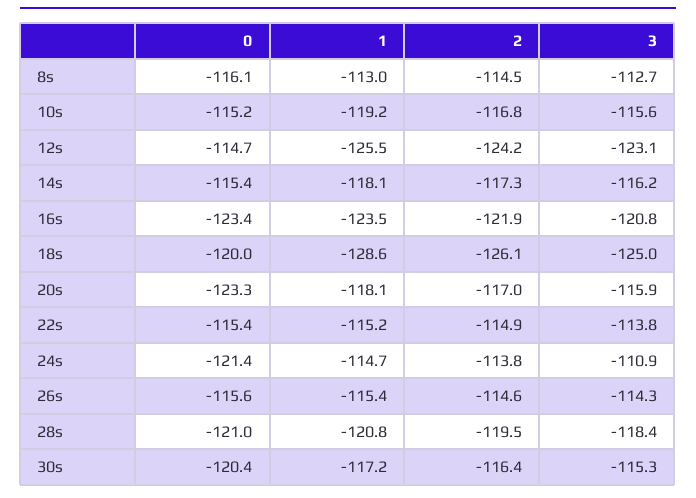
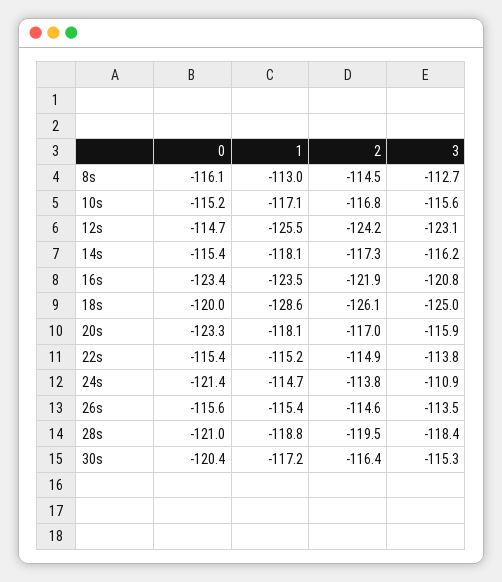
  {
    "0": {
      "8s": -116.1,
      "10s": -115.2,
      "12s": -114.7,
      "14s": -115.4,
      "16s": -123.4,
      "18s": -120,
      "20s": -123.3,
      "22s": -115.4,
      "24s": -121.4,
      "26s": -115.6,
      "28s": -121,
      "30s": -120.4
    },
    "1": {
      "8s": -113,
-     "10s": -119.2,
+     "10s": -117.1,
      "12s": -125.5,
      "14s": -118.1,
      "16s": -123.5,
      "18s": -128.6,
      "20s": -118.1,
      "22s": -115.2,
      "24s": -114.7,
      "26s": -115.4,
-     "28s": -120.8,
+     "28s": -118.8,
      "30s": -117.2
    },
    "2": {
      "8s": -114.5,
      "10s": -116.8,
      "12s": -124.2,
      "14s": -117.3,
      "16s": -121.9,
      "18s": -126.1,
      "20s": -117,
      "22s": -114.9,
      "24s": -113.8,
      "26s": -114.6,
      "28s": -119.5,
      "30s": -116.4
    },
    "3": {
      "8s": -112.7,
      "10s": -115.6,
      "12s": -123.1,
      "14s": -116.2,
      "16s": -120.8,
      "18s": -125,
      "20s": -115.9,
      "22s": -113.8,
      "24s": -110.9,
-     "26s": -114.3,
+     "26s": -113.5,
      "28s": -118.4,
      "30s": -115.3
    }
  }

